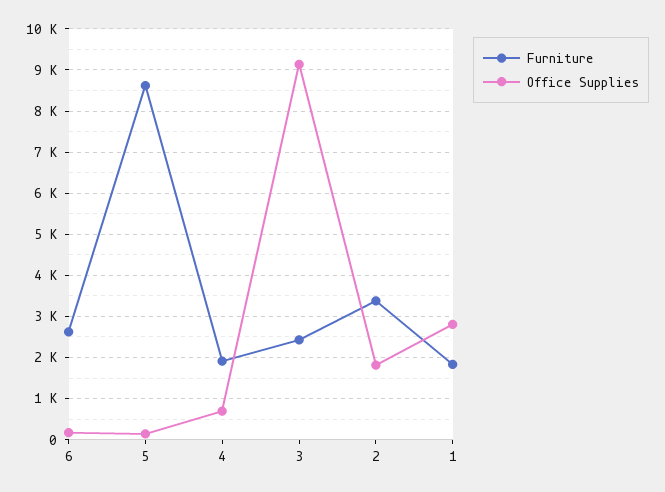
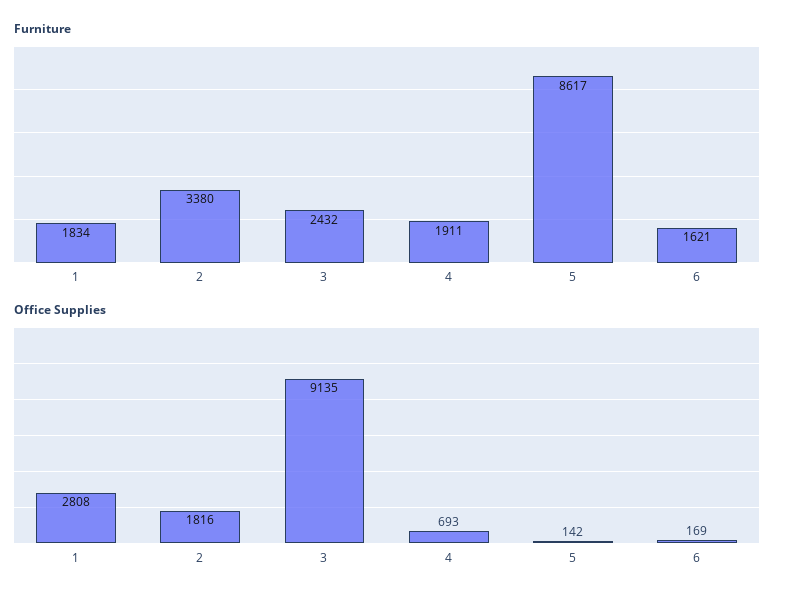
  {
    "Furniture": {
-     "6": 2600,
+     "6": 1621,
      "5": 8617,
      "4": 1911,
      "3": 2432,
      "2": 3380,
      "1": 1834
    },
    "Office Supplies": {
      "6": 169,
      "5": 142,
      "4": 693,
      "3": 9135,
      "2": 1816,
      "1": 2808
    }
  }

